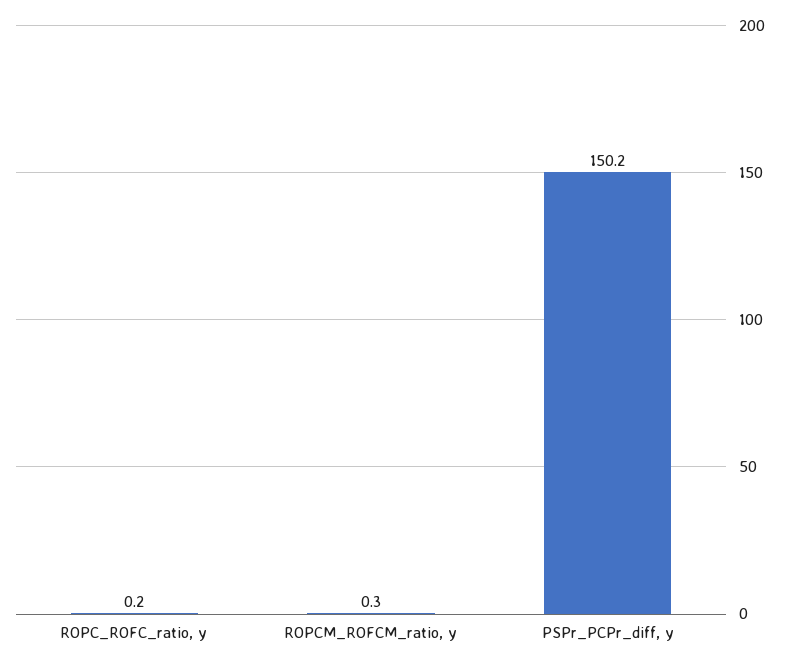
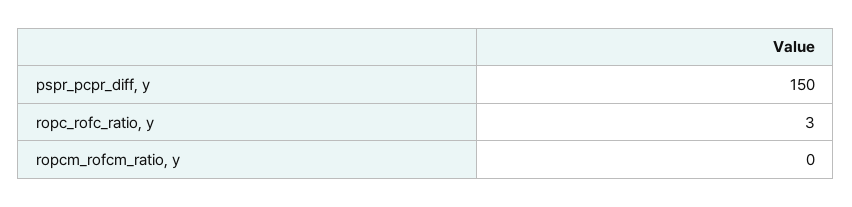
  {
-   "ROPC_ROFC_ratio, y": 0.2,
+   "ROPC_ROFC_ratio, y": 3,
    "ROPCM_ROFCM_ratio, y": 0.3,
    "PSPr_PCPr_diff, y": 150.2
  }

